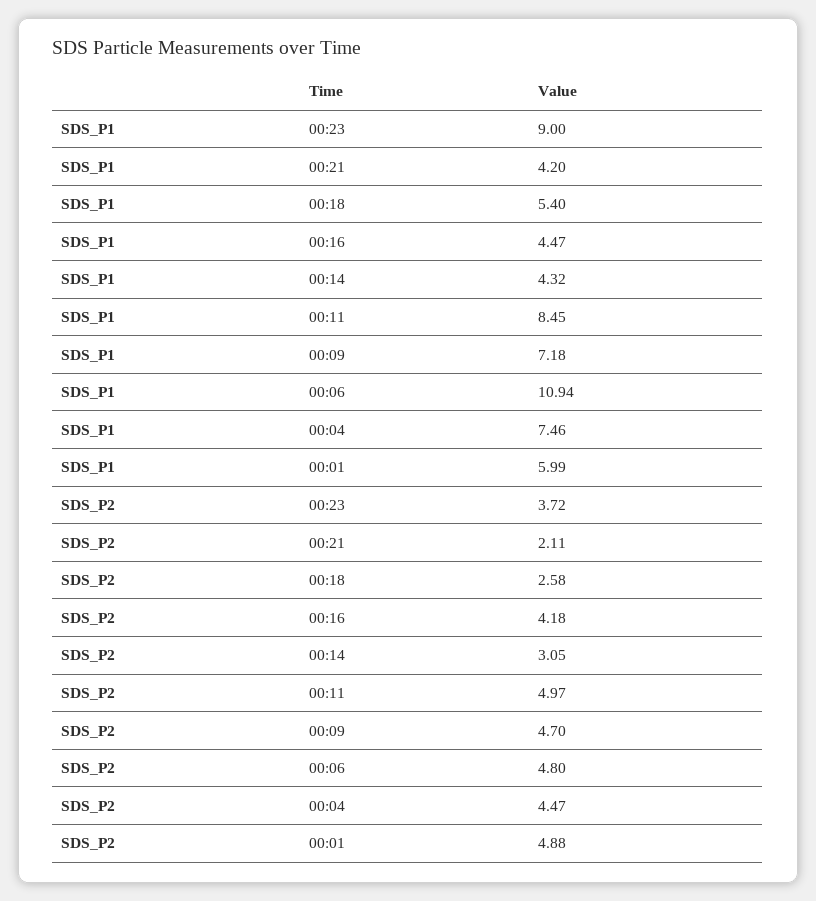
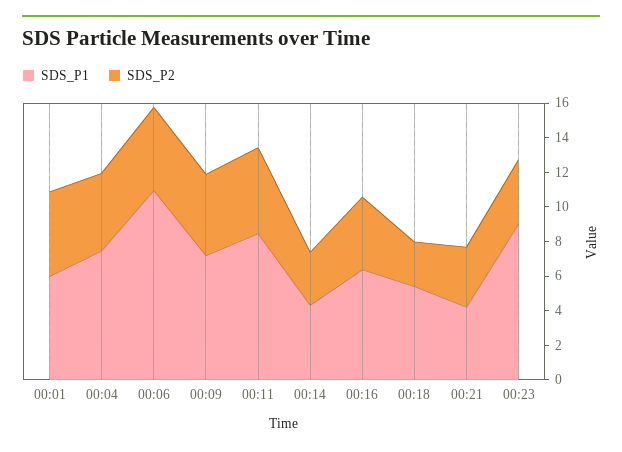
  {
    "SDS_P1": {
      "00:23": 9,
      "00:21": 4.2,
      "00:18": 5.4,
-     "00:16": 4.47,
+     "00:16": 6.5,
      "00:14": 4.32,
      "00:11": 8.45,
      "00:09": 7.18,
      "00:06": 10.94,
      "00:04": 7.46,
      "00:01": 5.99
    },
    "SDS_P2": {
      "00:23": 3.72,
-     "00:21": 2.11,
+     "00:21": 3.5,
      "00:18": 2.58,
      "00:16": 4.18,
      "00:14": 3.05,
      "00:11": 4.97,
      "00:09": 4.7,
      "00:06": 4.8,
      "00:04": 4.47,
      "00:01": 4.88
    }
  }

